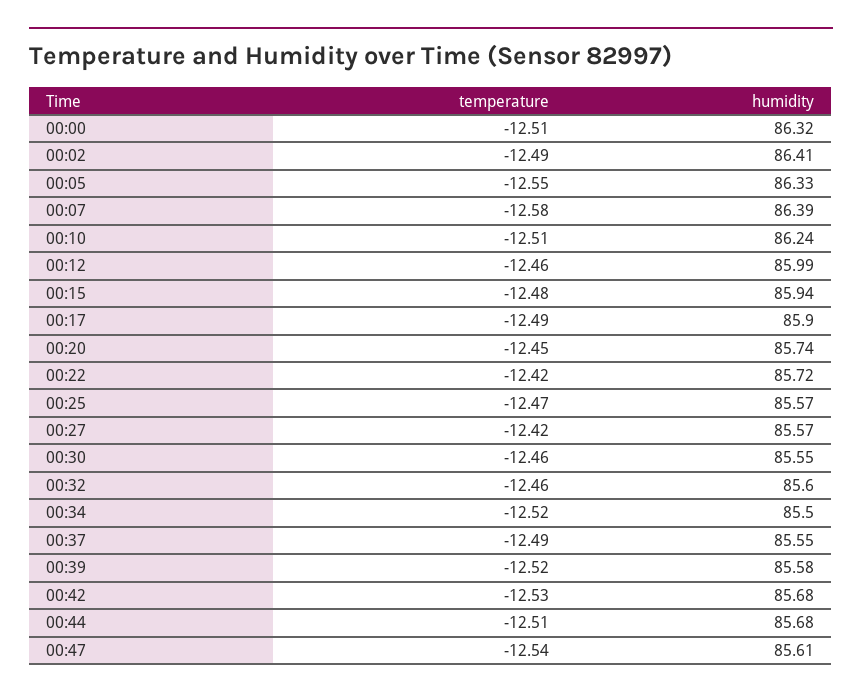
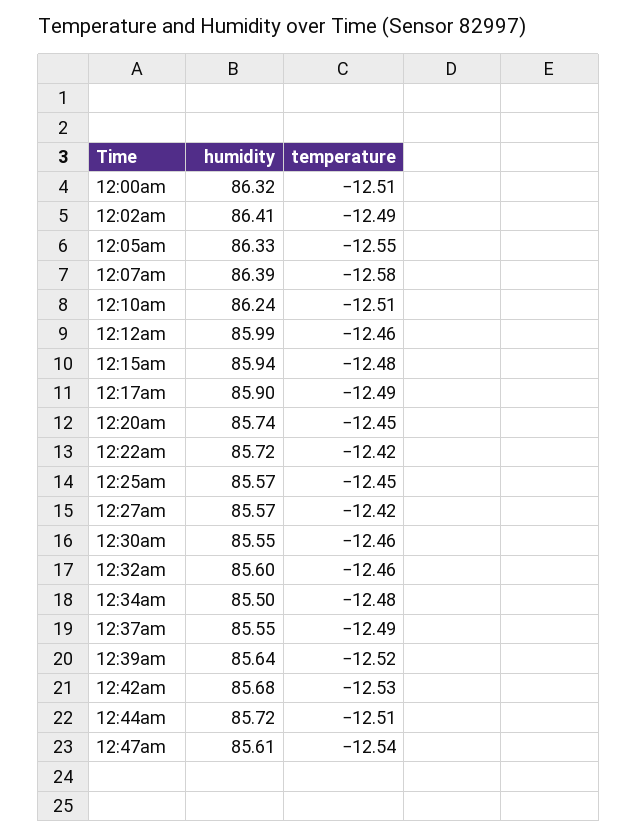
  {
    "temperature": {
      "00:00": -12.51,
      "00:02": -12.49,
      "00:05": -12.55,
      "00:07": -12.58,
      "00:10": -12.51,
      "00:12": -12.46,
      "00:15": -12.48,
      "00:17": -12.49,
      "00:20": -12.45,
      "00:22": -12.42,
-     "00:25": -12.47,
+     "00:25": -12.45,
      "00:27": -12.42,
      "00:30": -12.46,
      "00:32": -12.46,
-     "00:34": -12.52,
+     "00:34": -12.48,
      "00:37": -12.49,
      "00:39": -12.52,
      "00:42": -12.53,
      "00:44": -12.51,
      "00:47": -12.54
    },
    "humidity": {
      "00:00": 86.32,
      "00:02": 86.41,
      "00:05": 86.33,
      "00:07": 86.39,
      "00:10": 86.24,
      "00:12": 85.99,
      "00:15": 85.94,
      "00:17": 85.9,
      "00:20": 85.74,
      "00:22": 85.72,
      "00:25": 85.57,
      "00:27": 85.57,
      "00:30": 85.55,
      "00:32": 85.6,
      "00:34": 85.5,
      "00:37": 85.55,
-     "00:39": 85.58,
+     "00:39": 85.64,
      "00:42": 85.68,
-     "00:44": 85.68,
+     "00:44": 85.72,
      "00:47": 85.61
    }
  }

